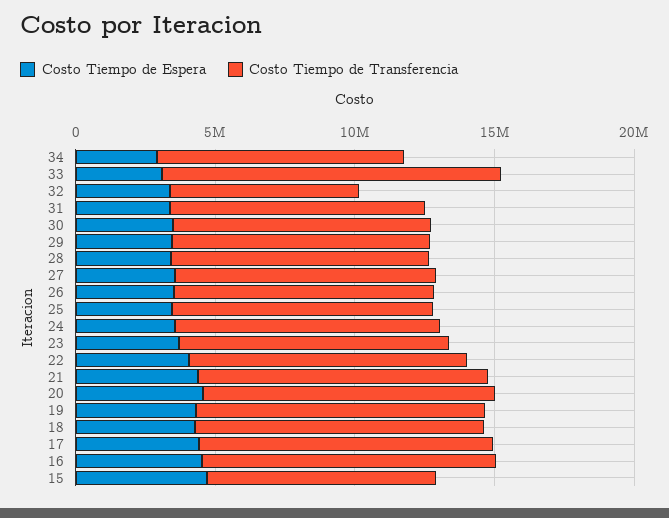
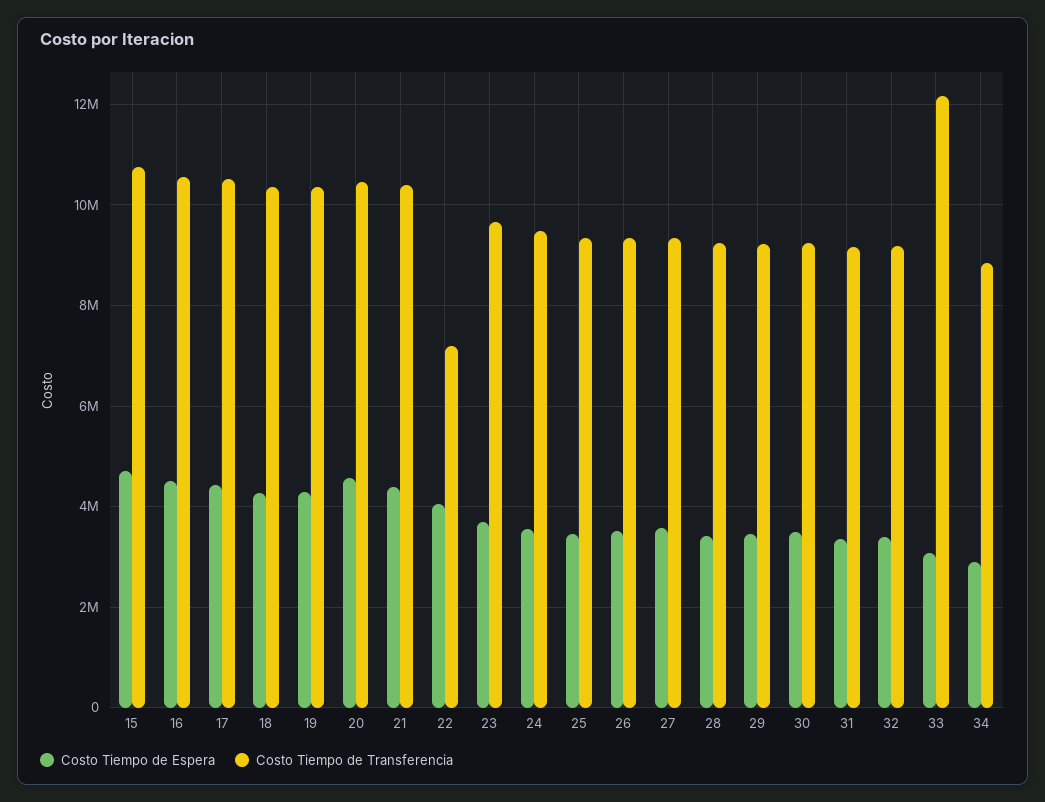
  {
    "Costo Tiempo de Espera": {
      "34": 3000000,
      "33": 3000000,
      "32": 3400000,
      "31": 3400000,
      "30": 3400000,
      "29": 3400000,
      "28": 3400000,
      "27": 3600000,
      "26": 3600000,
      "25": 3400000,
      "24": 3600000,
      "23": 3800000,
      "22": 4000000,
      "21": 4400000,
      "20": 4600000,
      "19": 4200000,
      "18": 4200000,
      "17": 4400000,
      "16": 4600000,
      "15": 4800000
    },
    "Costo Tiempo de Transferencia": {
      "34": 8800000,
      "33": 12200000,
-     "32": 7000000,
+     "32": 9200000,
      "31": 9200000,
      "30": 9200000,
      "29": 9200000,
      "28": 9200000,
      "27": 9400000,
      "26": 9400000,
      "25": 9400000,
      "24": 9400000,
      "23": 9600000,
-     "22": 10000000,
+     "22": 7200000,
      "21": 10400000,
      "20": 10400000,
      "19": 10400000,
      "18": 10400000,
      "17": 10600000,
      "16": 10600000,
-     "15": 8000000
+     "15": 10800000
    }
  }

